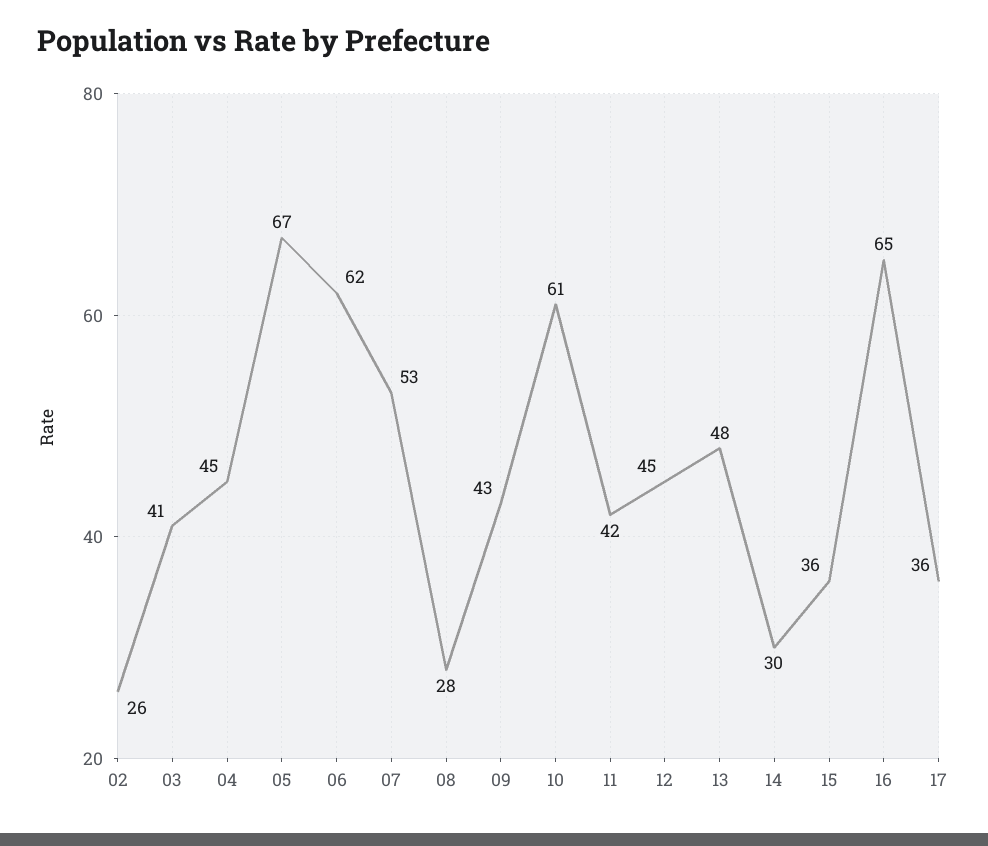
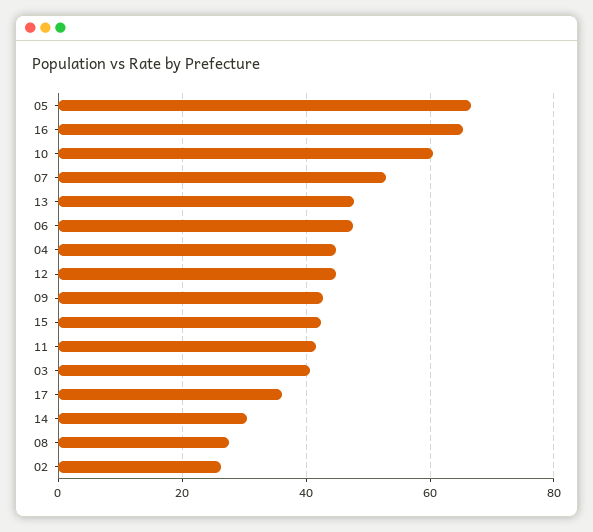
  {
    "02": 26,
    "03": 41,
    "04": 45,
    "05": 67,
-   "06": 62,
+   "06": 48,
    "07": 53,
    "08": 28,
    "09": 43,
    "10": 61,
    "11": 42,
    "12": 45,
    "13": 48,
    "14": 30,
-   "15": 36,
+   "15": 42,
    "16": 65,
    "17": 36
  }

